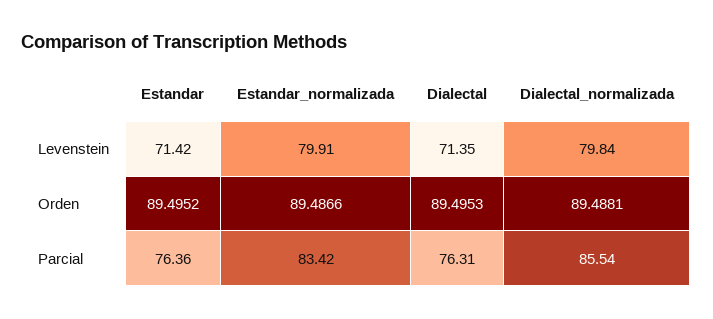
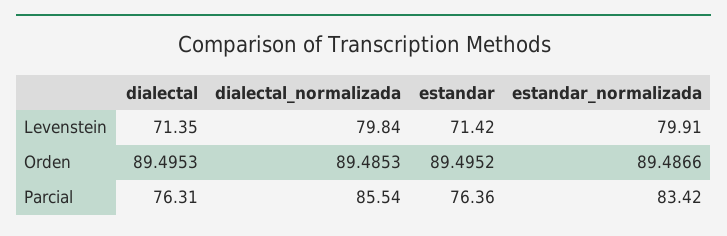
  {
    "Estandar": {
      "Levenstein": 71.42,
      "Orden": 89.4952,
      "Parcial": 76.36
    },
    "Estandar_normalizada": {
      "Levenstein": 79.91,
      "Orden": 89.4866,
      "Parcial": 83.42
    },
    "Dialectal": {
      "Levenstein": 71.35,
      "Orden": 89.4953,
      "Parcial": 76.31
    },
    "Dialectal_normalizada": {
      "Levenstein": 79.84,
-     "Orden": 89.4881,
+     "Orden": 89.4853,
      "Parcial": 85.54
    }
  }

